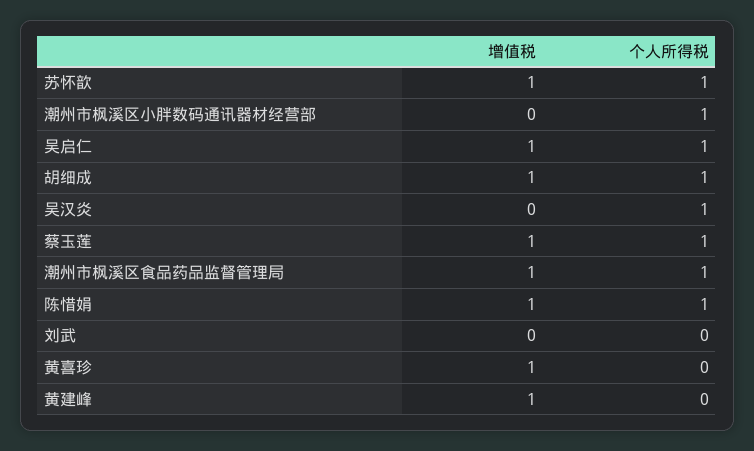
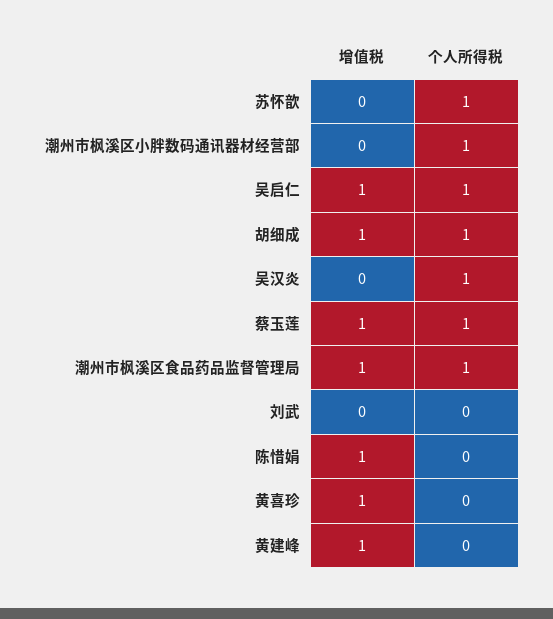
  {
    "增值税": {
-     "苏怀歆": 1,
+     "苏怀歆": 0,
      "潮州市枫溪区小胖数码通讯器材经营部": 0,
      "吴启仁": 1,
      "胡细成": 1,
      "吴汉炎": 0,
      "蔡玉莲": 1,
      "潮州市枫溪区食品药品监督管理局": 1,
      "陈惜娟": 1,
      "刘武": 0,
      "黄喜珍": 1,
      "黄建峰": 1
    },
    "个人所得税": {
      "苏怀歆": 1,
      "潮州市枫溪区小胖数码通讯器材经营部": 1,
      "吴启仁": 1,
      "胡细成": 1,
      "吴汉炎": 1,
      "蔡玉莲": 1,
      "潮州市枫溪区食品药品监督管理局": 1,
-     "陈惜娟": 1,
+     "陈惜娟": 0,
      "刘武": 0,
      "黄喜珍": 0,
      "黄建峰": 0
    }
  }

